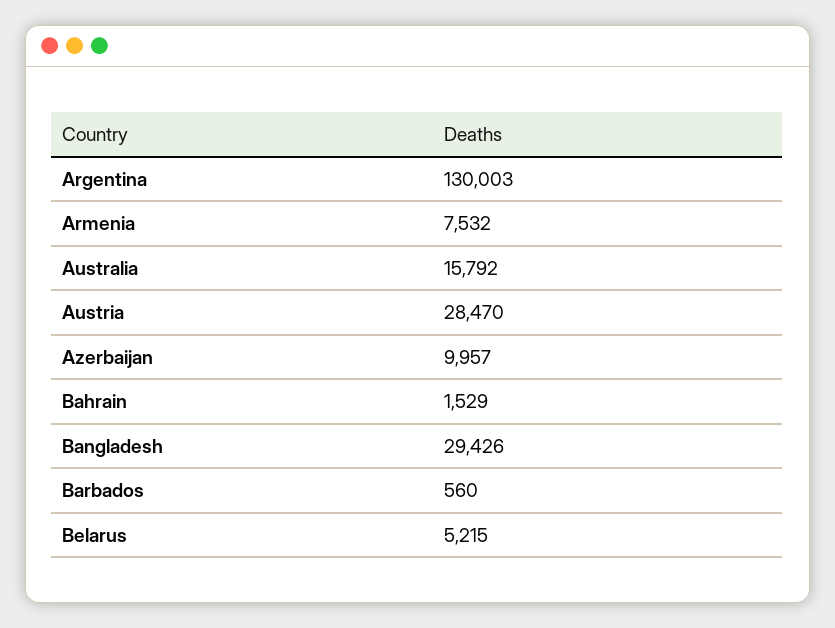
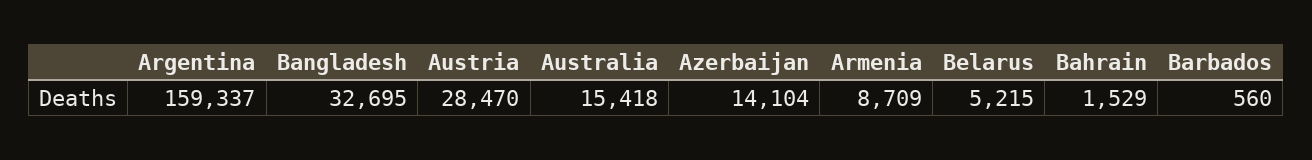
  {
-   "Argentina": 130003,
+   "Argentina": 159337,
-   "Armenia": 7532,
+   "Armenia": 8709,
-   "Australia": 15792,
+   "Australia": 15418,
    "Austria": 28470,
-   "Azerbaijan": 9957,
+   "Azerbaijan": 14104,
    "Bahrain": 1529,
-   "Bangladesh": 29426,
+   "Bangladesh": 32695,
    "Barbados": 560,
    "Belarus": 5215
  }

